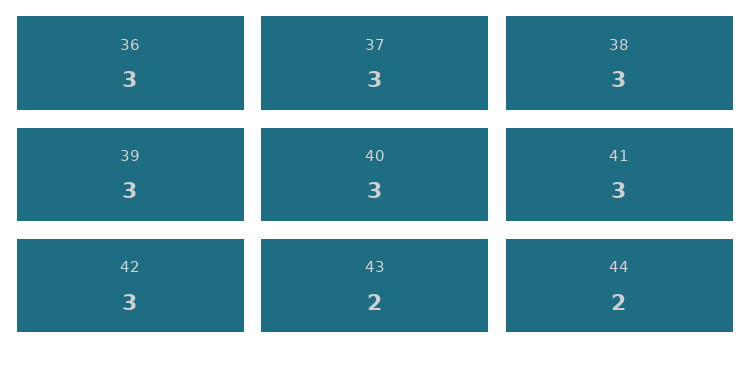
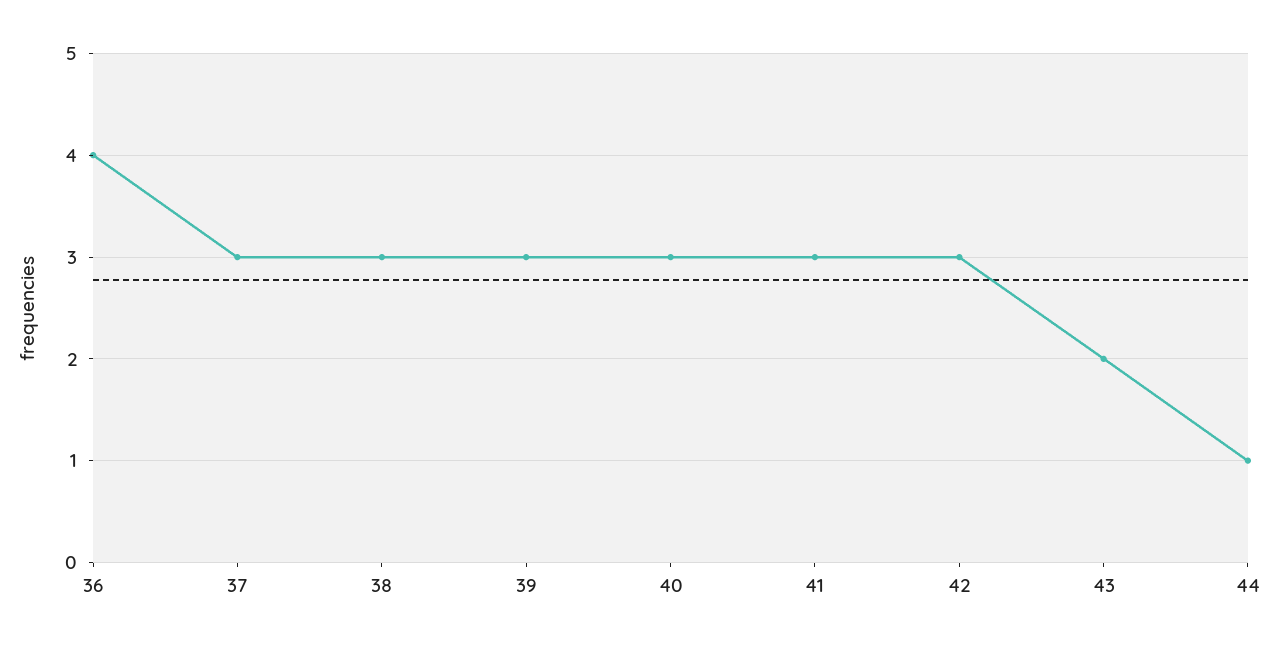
  {
-   "36": 3,
+   "36": 4,
    "37": 3,
    "38": 3,
    "39": 3,
    "40": 3,
    "41": 3,
    "42": 3,
    "43": 2,
-   "44": 2
+   "44": 1
  }

